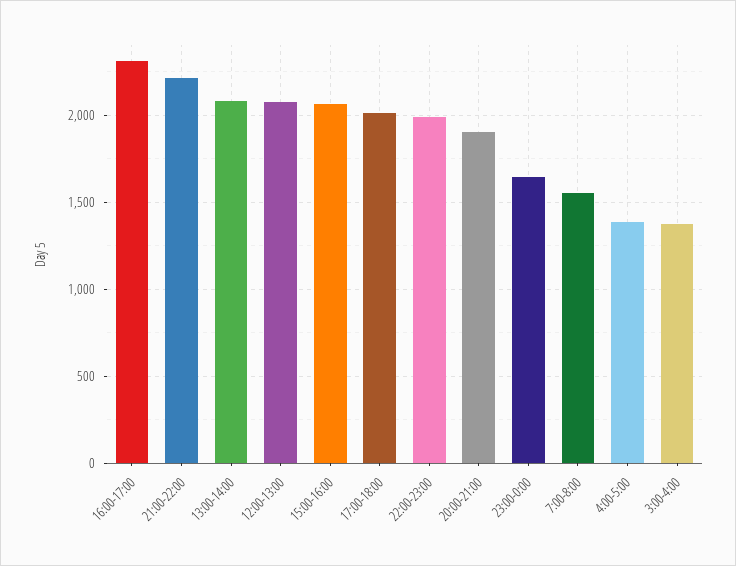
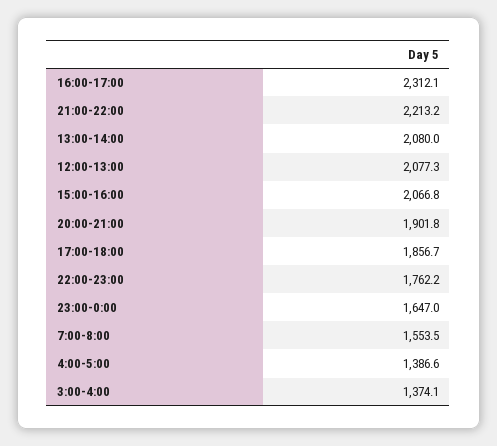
  {
    "16:00-17:00": 2312.1,
    "21:00-22:00": 2213.2,
    "13:00-14:00": 2080,
    "12:00-13:00": 2077.3,
    "15:00-16:00": 2066.8,
-   "17:00-18:00": 2000,
+   "17:00-18:00": 1856.7,
-   "22:00-23:00": 2000,
+   "22:00-23:00": 1762.2,
    "20:00-21:00": 1901.8,
    "23:00-0:00": 1647,
    "7:00-8:00": 1553.5,
    "4:00-5:00": 1386.6,
    "3:00-4:00": 1374.1
  }

